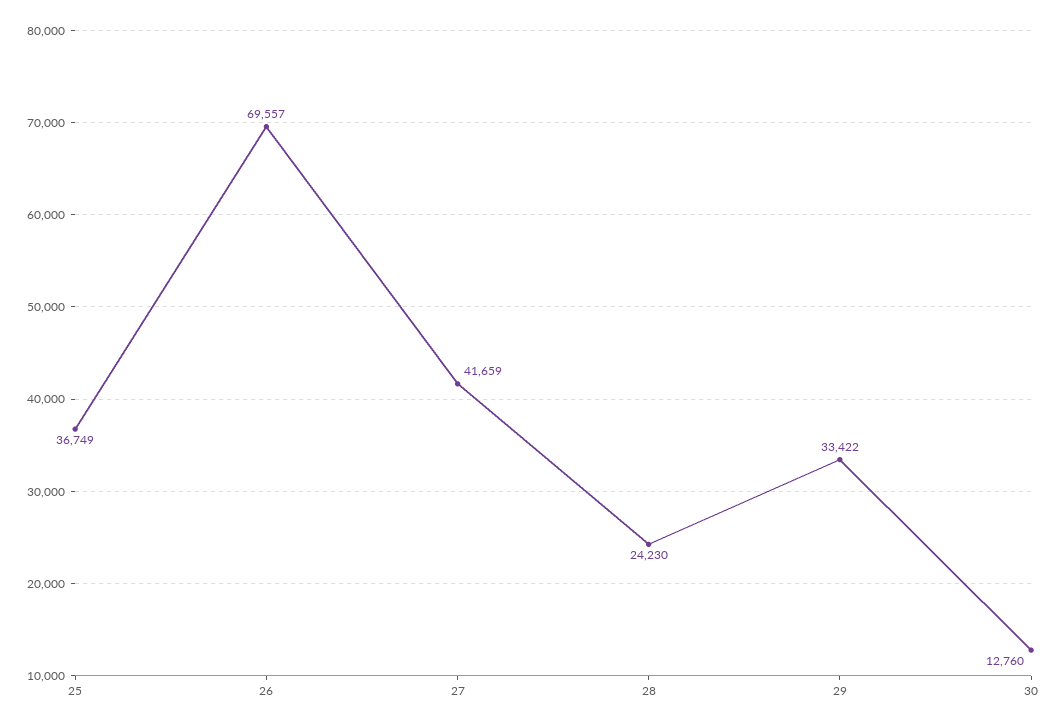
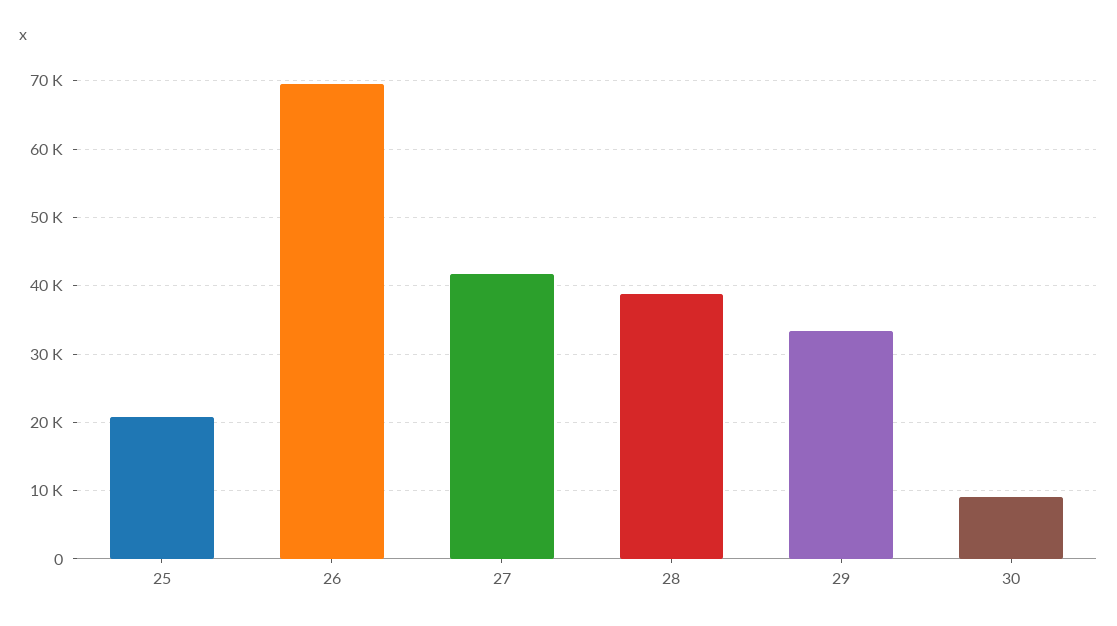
  {
-   "25": 36749,
+   "25": 21000,
    "26": 69557,
    "27": 41659,
-   "28": 24230,
+   "28": 39000,
    "29": 33422,
-   "30": 12760
+   "30": 9000
  }

